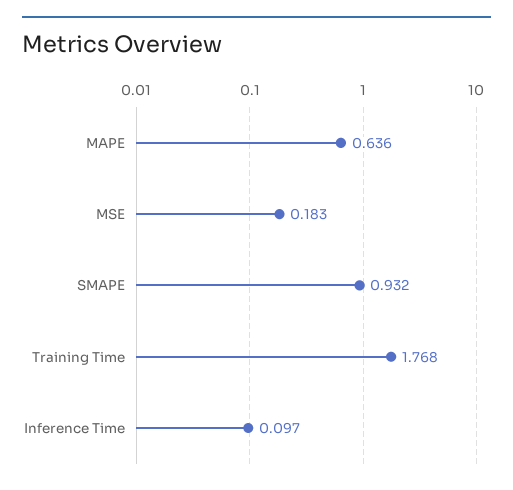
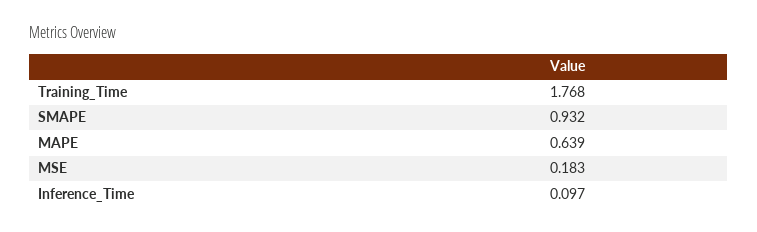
  {
-   "MAPE": 0.636,
+   "MAPE": 0.639,
    "MSE": 0.183,
    "SMAPE": 0.932,
    "Training Time": 1.768,
    "Inference Time": 0.097
  }

